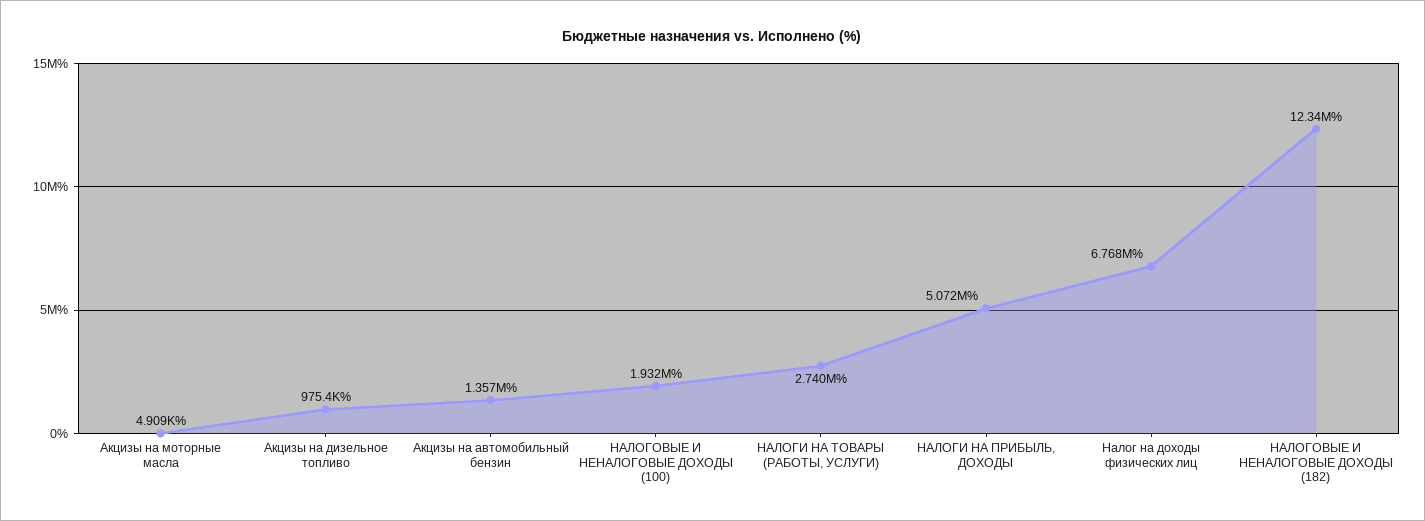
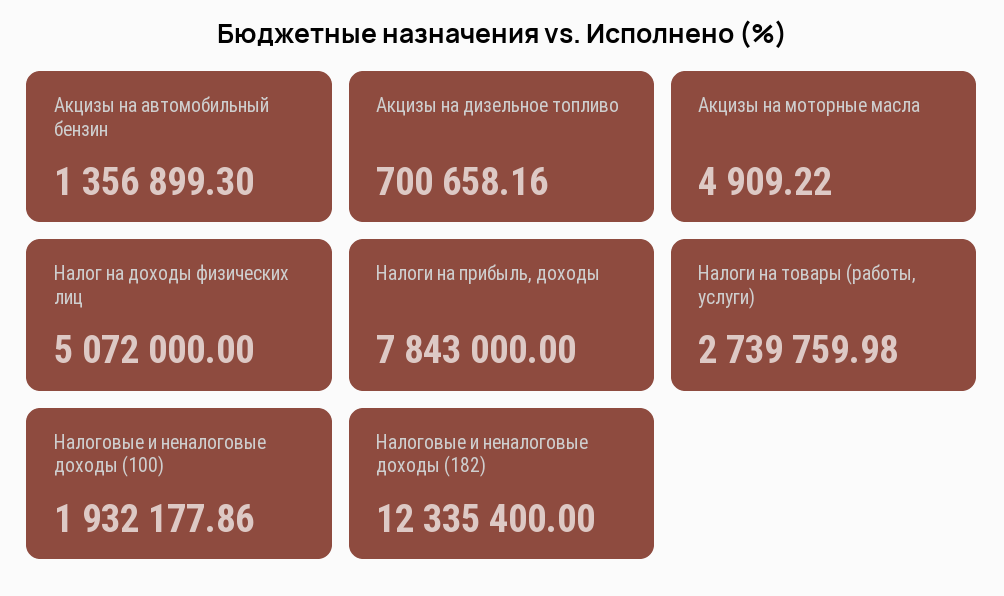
  {
    "Акцизы на моторные масла": 4909.22,
-   "Акцизы на дизельное топливо": 975400,
+   "Акцизы на дизельное топливо": 700658.16,
    "Акцизы на автомобильный бензин": 1356899.3,
    "НАЛОГОВЫЕ И НЕНАЛОГОВЫЕ ДОХОДЫ (100)": 1932177.86,
    "НАЛОГИ НА ТОВАРЫ (РАБОТЫ, УСЛУГИ)": 2739759.98,
-   "НАЛОГИ НА ПРИБЫЛЬ, ДОХОДЫ": 5072000,
+   "НАЛОГИ НА ПРИБЫЛЬ, ДОХОДЫ": 7843000,
-   "Налог на доходы физических лиц": 6768000,
+   "Налог на доходы физических лиц": 5072000,
    "НАЛОГОВЫЕ И НЕНАЛОГОВЫЕ ДОХОДЫ (182)": 12335400
  }

